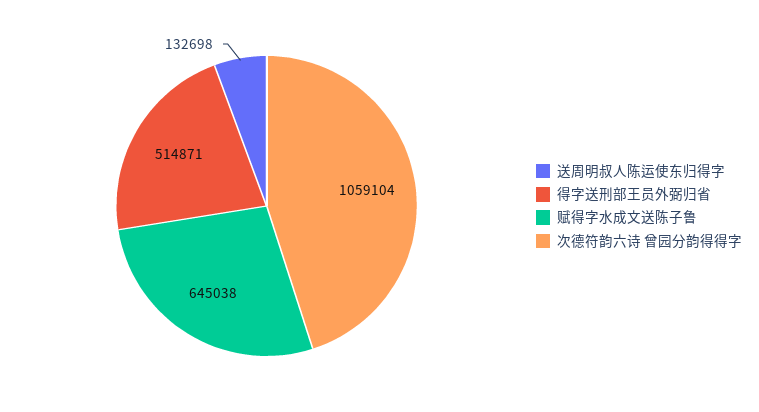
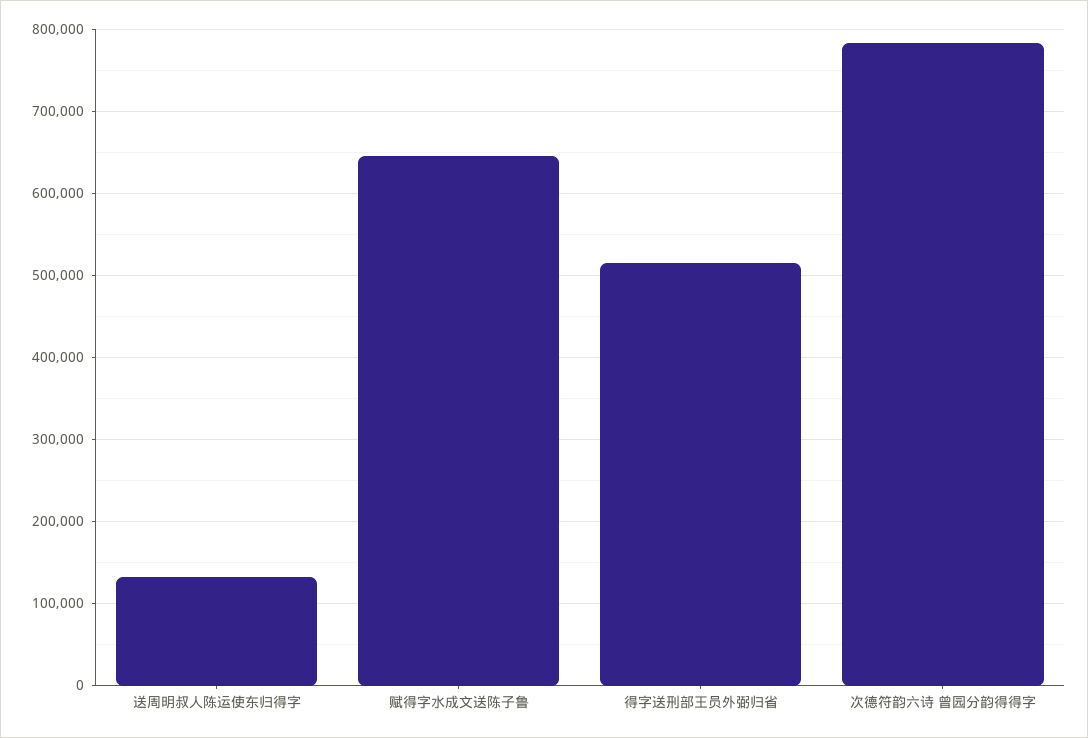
  {
    "送周明叔人陈运使东归得字": 132698,
    "得字送刑部王员外弼归省": 514871,
    "赋得字水成文送陈子鲁": 645038,
-   "次德符韵六诗 曾园分韵得得字": 1059104
+   "次德符韵六诗 曾园分韵得得字": 780000
  }

